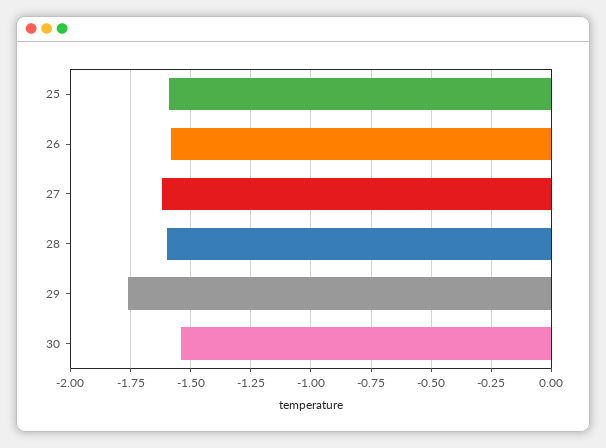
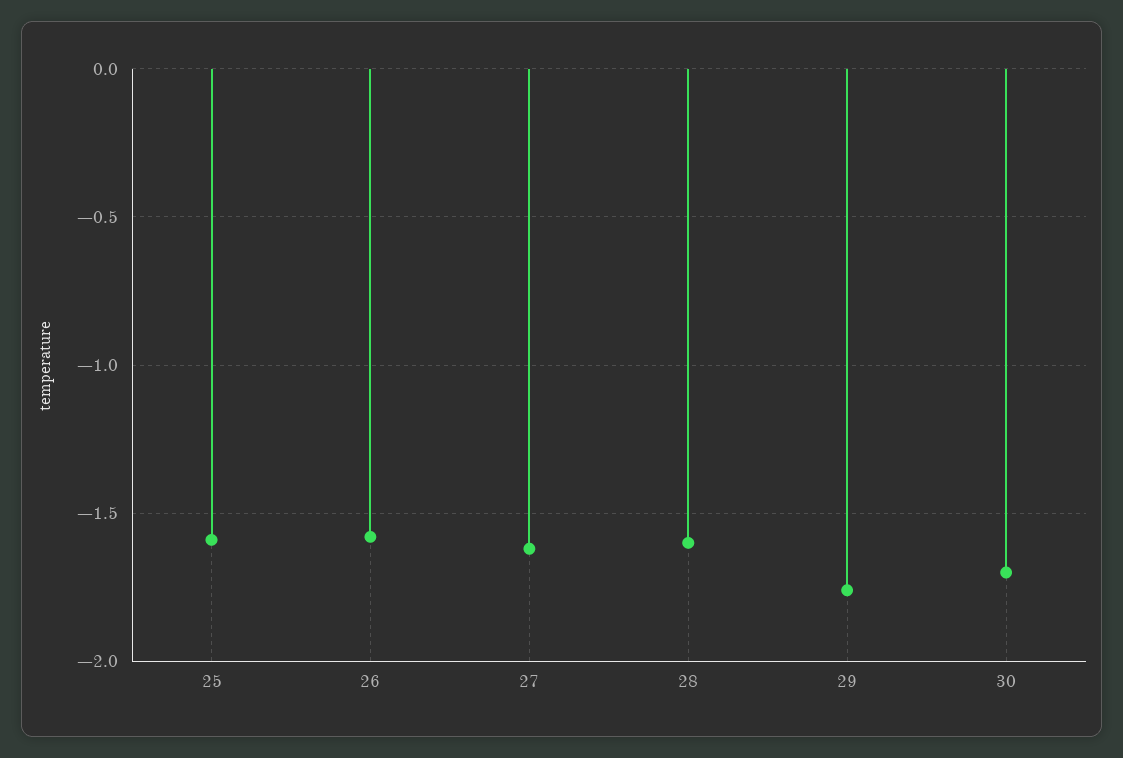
  {
    "25": -1.6,
    "26": -1.6,
    "27": -1.6,
    "28": -1.6,
    "29": -1.75,
-   "30": -1.55
+   "30": -1.7
  }

